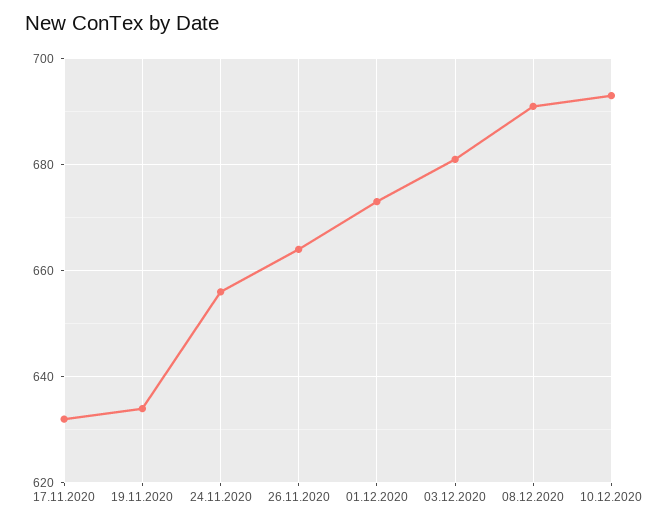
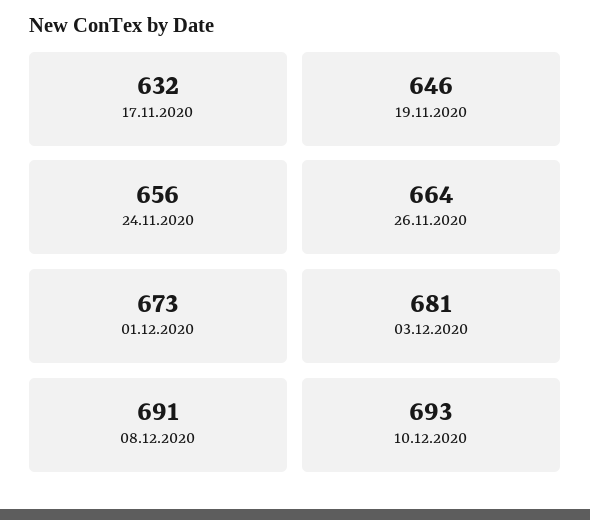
  {
    "17.11.2020": 632,
-   "19.11.2020": 635,
+   "19.11.2020": 646,
    "24.11.2020": 656,
    "26.11.2020": 664,
    "01.12.2020": 673,
    "03.12.2020": 681,
    "08.12.2020": 691,
    "10.12.2020": 693
  }

